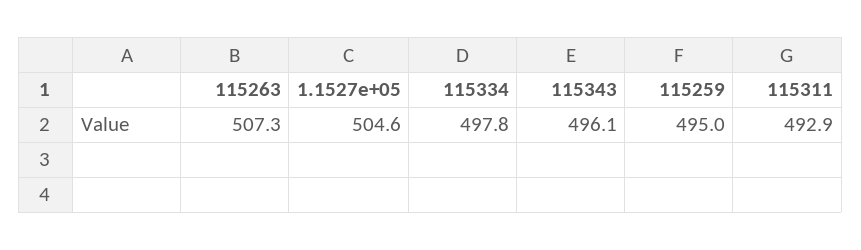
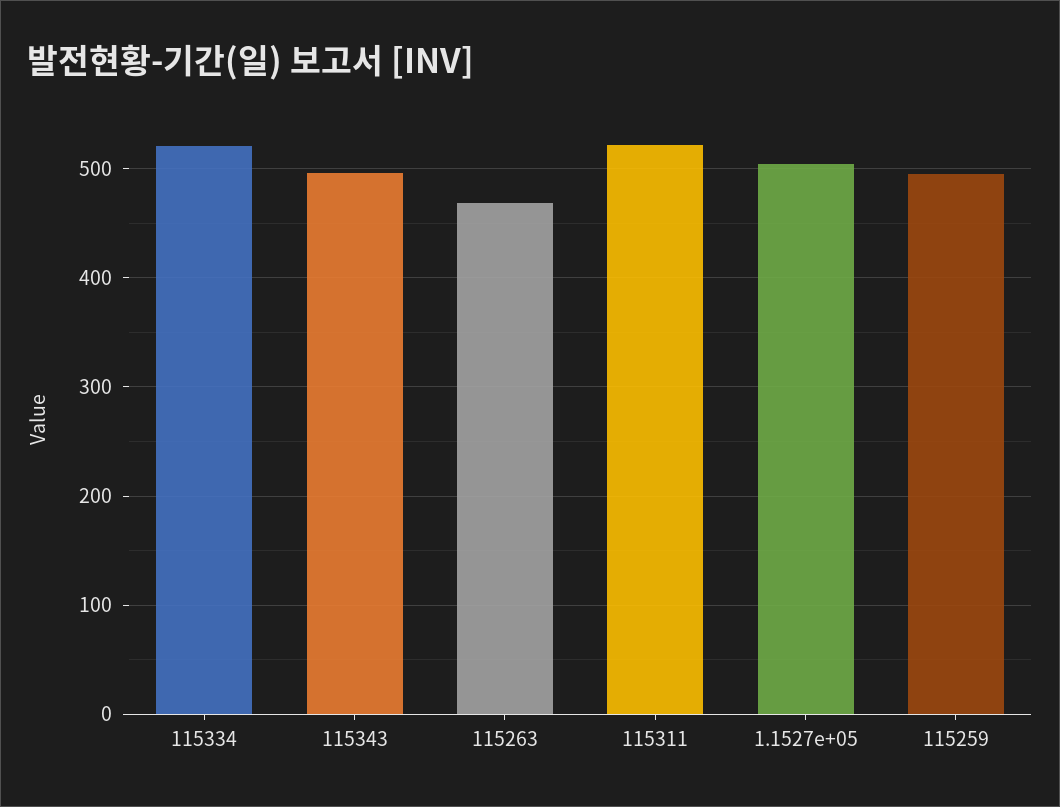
  {
-   "115263": 507.3,
+   "115263": 470,
    "1.1527e+05": 504.6,
-   "115334": 497.8,
+   "115334": 520,
    "115343": 496.1,
    "115259": 495,
-   "115311": 492.9
+   "115311": 520
  }

